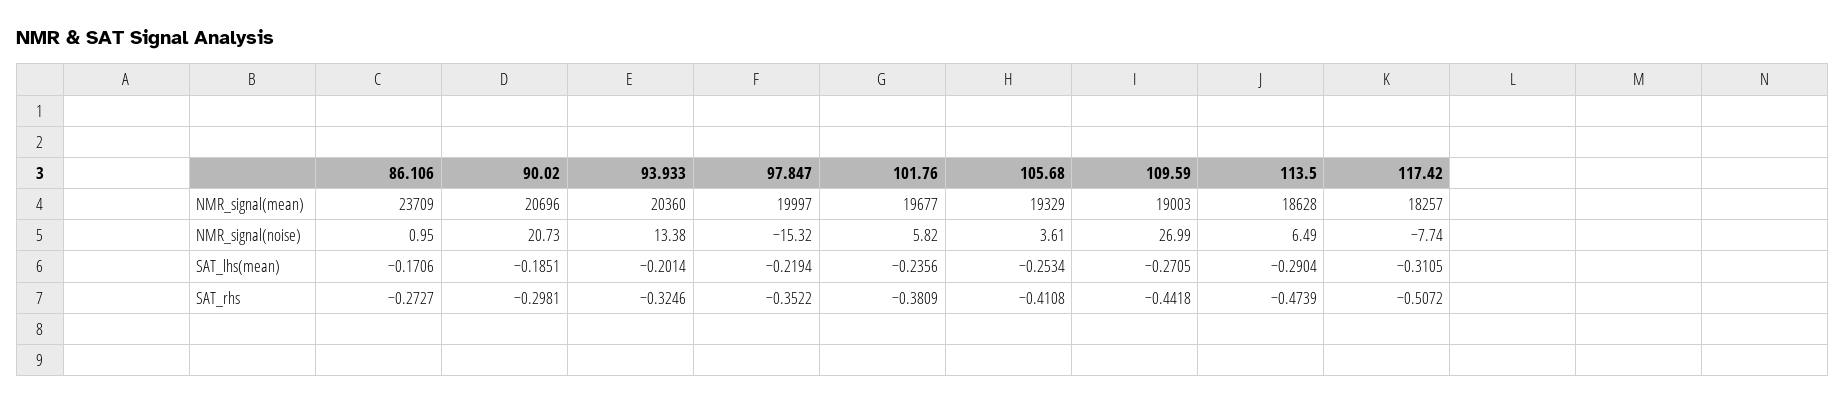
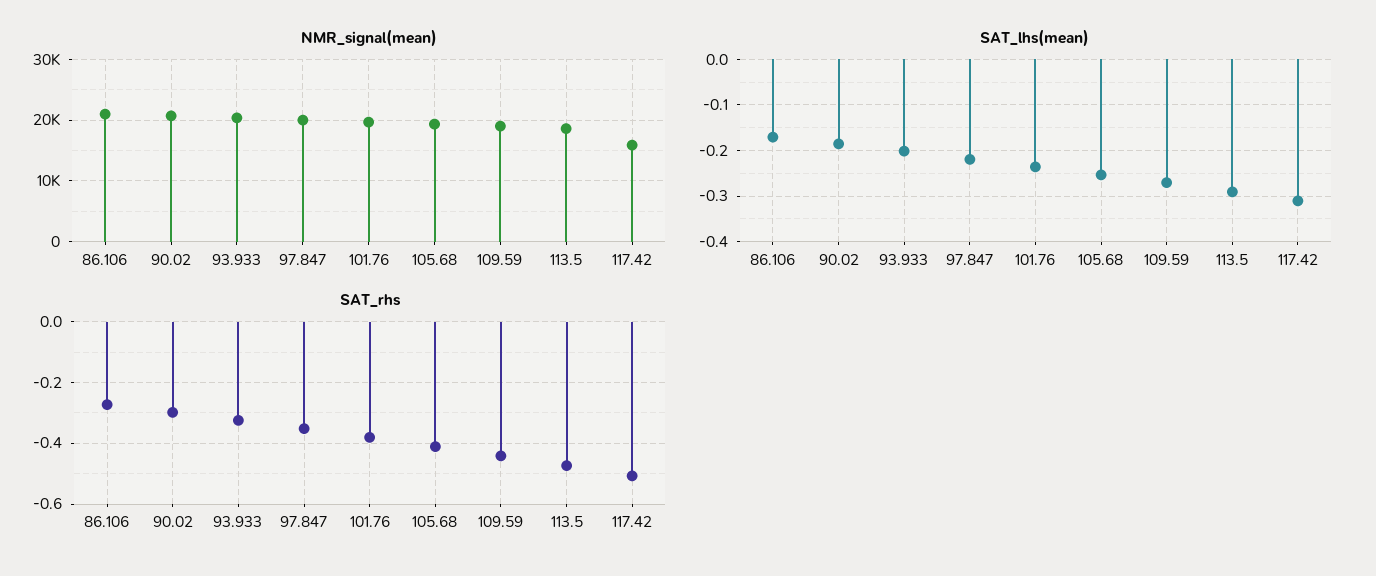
  {
    "NMR_signal(mean)": {
-     "86.106": 23709,
+     "86.106": 21000,
      "90.02": 20696,
      "93.933": 20360,
      "97.847": 19997,
      "101.76": 19677,
      "105.68": 19329,
      "109.59": 19003,
      "113.5": 18628,
-     "117.42": 18257
+     "117.42": 16000
    },
-   "NMR_signal(noise)": {
-     "86.106": 0.95,
-     "90.02": 20.73,
-     "93.933": 13.38,
-     "97.847": -15.32,
-     "101.76": 5.82,
-     "105.68": 3.61,
-     "109.59": 26.99,
-     "113.5": 6.49,
-     "117.42": -7.74
-   },
    "SAT_lhs(mean)": {
      "86.106": -0.1706,
      "90.02": -0.1851,
      "93.933": -0.2014,
      "97.847": -0.2194,
      "101.76": -0.2356,
      "105.68": -0.2534,
      "109.59": -0.2705,
      "113.5": -0.2904,
      "117.42": -0.3105
    },
    "SAT_rhs": {
      "86.106": -0.2727,
      "90.02": -0.2981,
      "93.933": -0.3246,
      "97.847": -0.3522,
      "101.76": -0.3809,
      "105.68": -0.4108,
      "109.59": -0.4418,
      "113.5": -0.4739,
      "117.42": -0.5072
    }
  }

